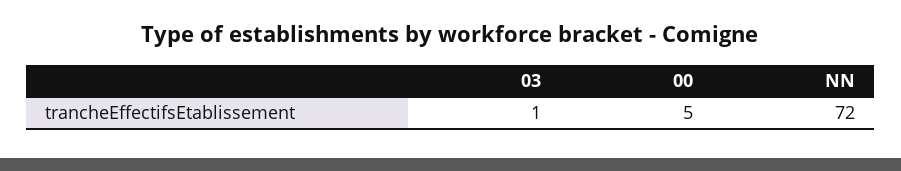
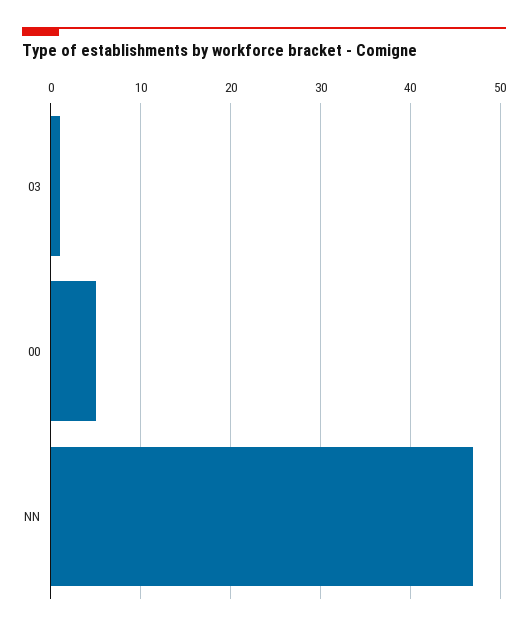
  {
    "03": 1,
    "00": 5,
-   "NN": 72
+   "NN": 47
  }

